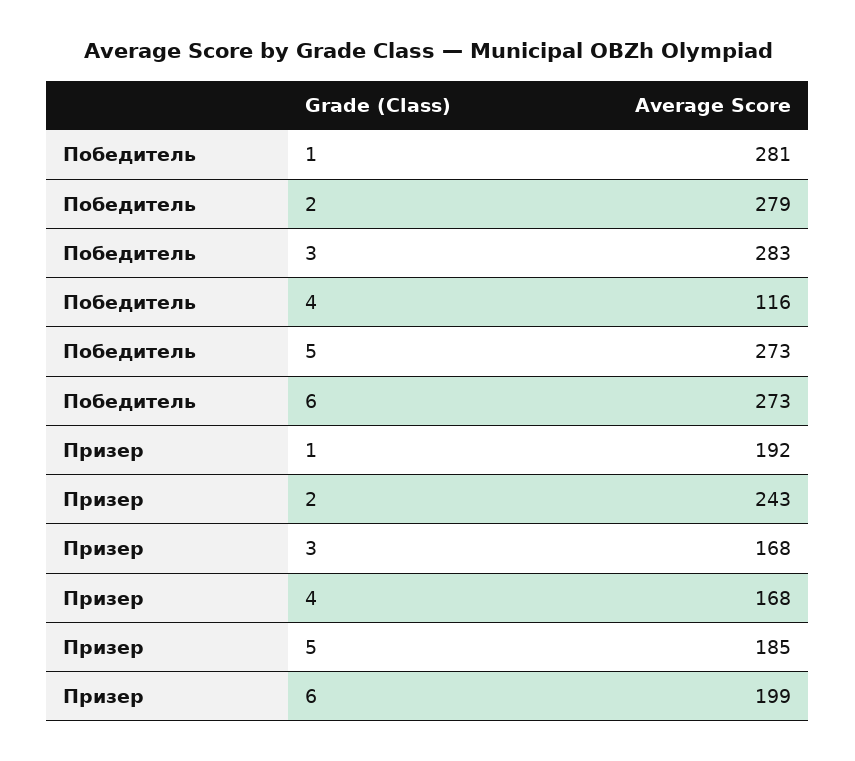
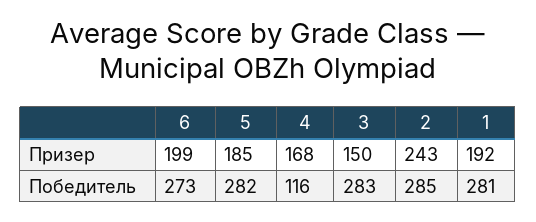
  {
    "Победитель": {
      "1": 281,
-     "2": 279,
+     "2": 285,
      "3": 283,
      "4": 116,
-     "5": 273,
+     "5": 282,
      "6": 273
    },
    "Призер": {
      "1": 192,
      "2": 243,
-     "3": 168,
+     "3": 150,
      "4": 168,
      "5": 185,
      "6": 199
    }
  }

